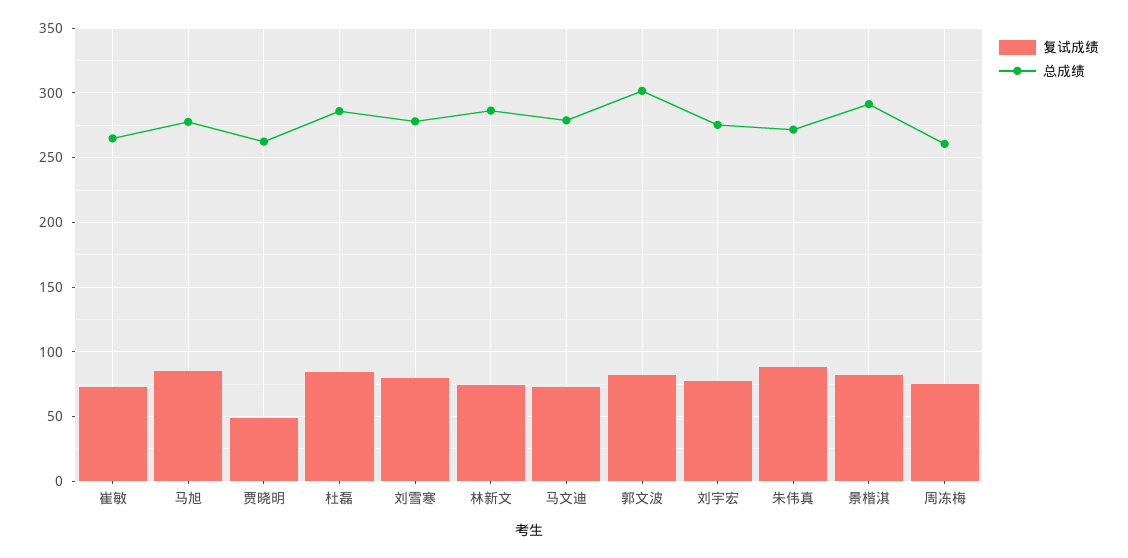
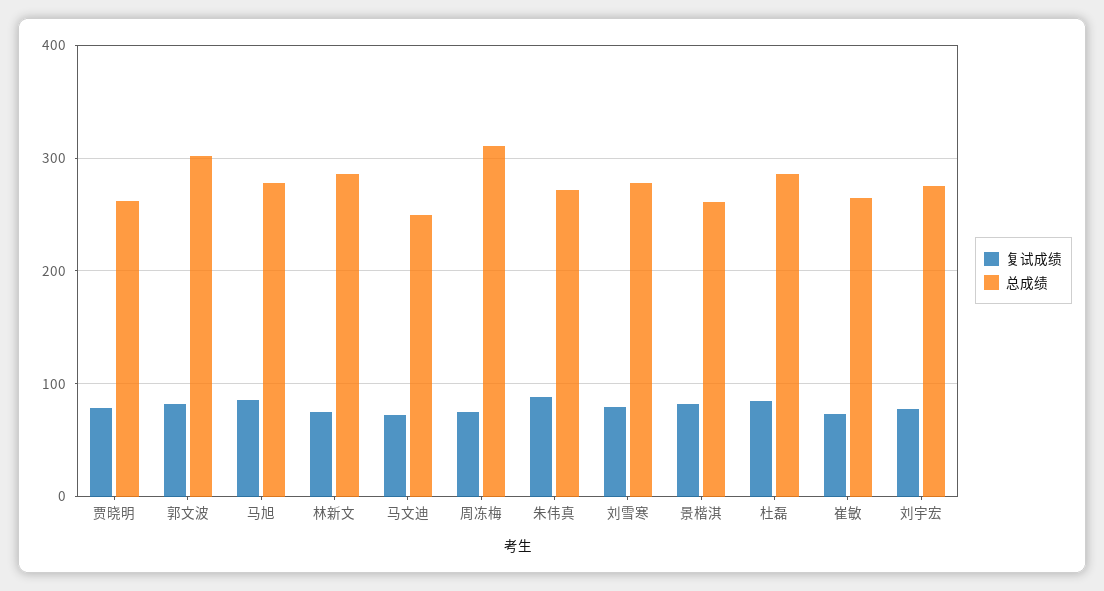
  {
    "复试成绩": {
      "崔敏": 75,
      "马旭": 85,
-     "贾晓明": 50,
+     "贾晓明": 80,
      "杜磊": 85,
      "刘雪寒": 80,
      "林新文": 75,
      "马文迪": 75,
      "郭文波": 80,
      "刘宇宏": 80,
      "朱伟真": 90,
      "景楷淇": 80,
      "周冻梅": 75
    },
    "总成绩": {
      "崔敏": 265,
      "马旭": 280,
      "贾晓明": 260,
      "杜磊": 285,
      "刘雪寒": 280,
      "林新文": 285,
-     "马文迪": 280,
+     "马文迪": 250,
      "郭文波": 300,
      "刘宇宏": 275,
      "朱伟真": 270,
-     "景楷淇": 290,
+     "景楷淇": 260,
-     "周冻梅": 260
+     "周冻梅": 310
    }
  }

